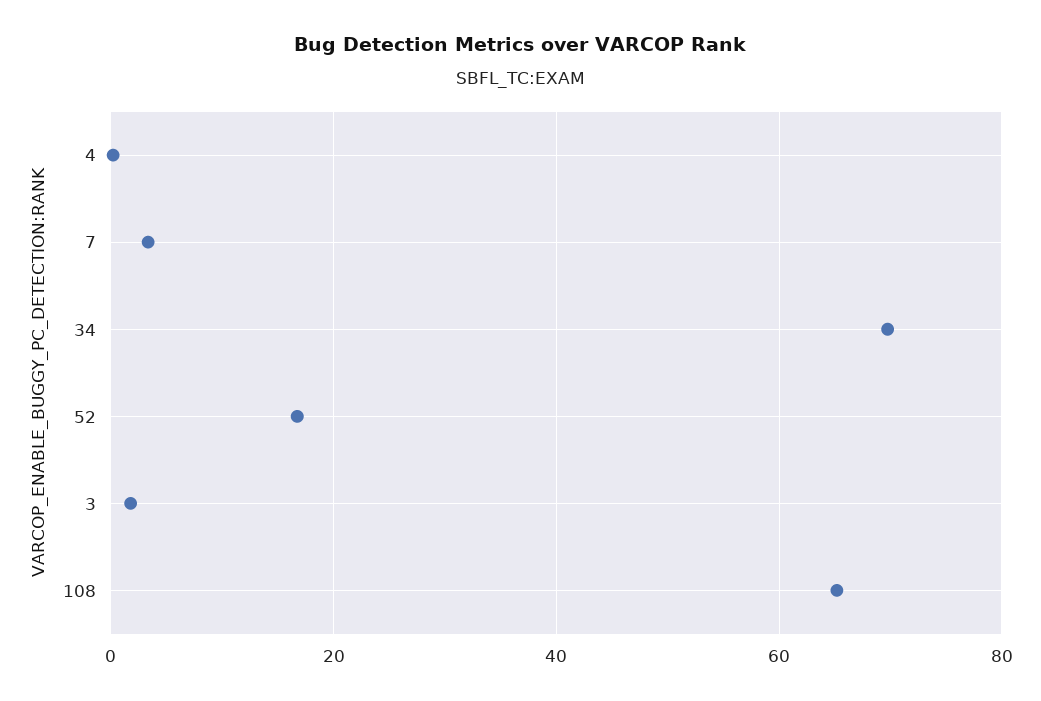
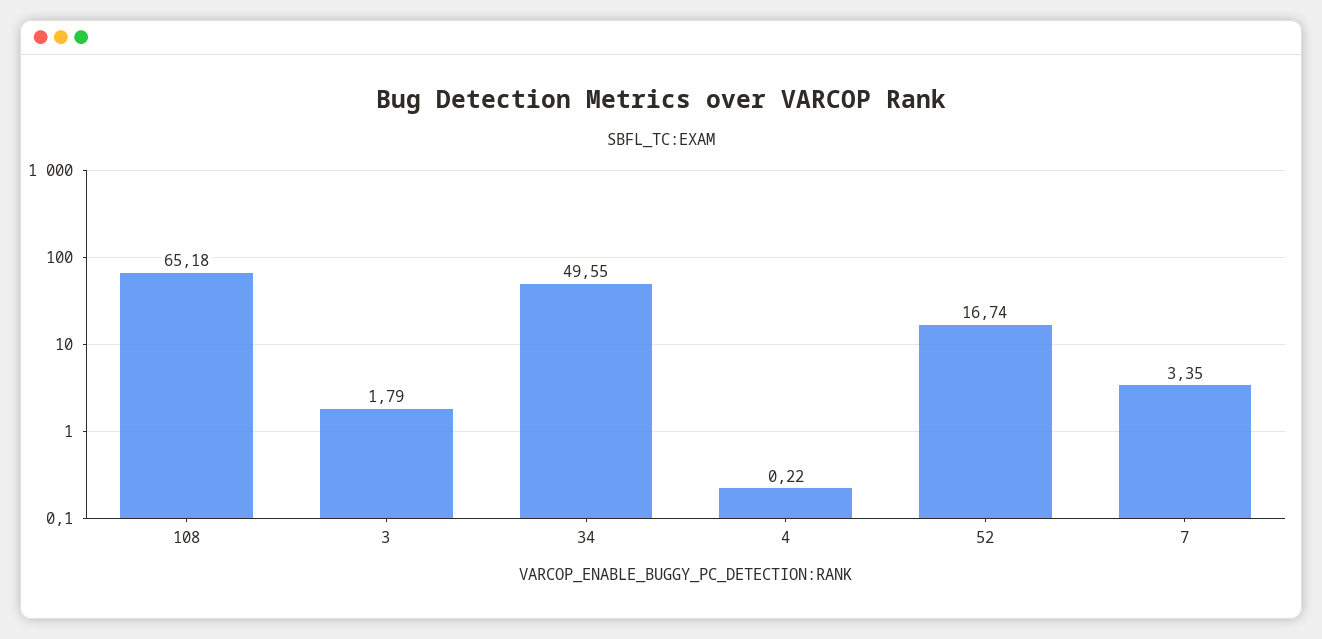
  {
    "4": 0.22,
    "7": 3.35,
-   "34": 70,
+   "34": 49.55,
    "52": 16.74,
    "3": 1.79,
    "108": 65.18
  }

